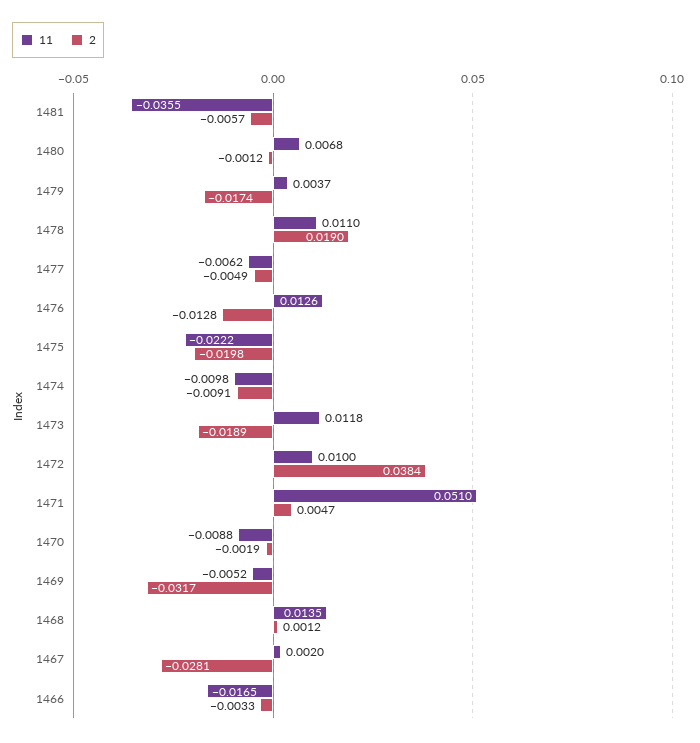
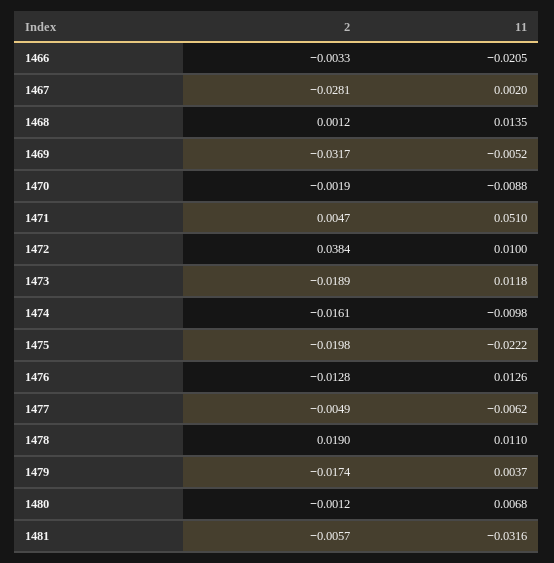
  {
    "11": {
-     "1481": -0.0355,
+     "1481": -0.0316,
      "1480": 0.0068,
      "1479": 0.0037,
      "1478": 0.011,
      "1477": -0.0062,
      "1476": 0.0126,
      "1475": -0.0222,
      "1474": -0.0098,
      "1473": 0.0118,
      "1472": 0.01,
      "1471": 0.051,
      "1470": -0.0088,
      "1469": -0.0052,
      "1468": 0.0135,
      "1467": 0.002,
-     "1466": -0.0165
+     "1466": -0.0205
    },
    "2": {
      "1481": -0.0057,
      "1480": -0.0012,
      "1479": -0.0174,
      "1478": 0.019,
      "1477": -0.0049,
      "1476": -0.0128,
      "1475": -0.0198,
-     "1474": -0.0091,
+     "1474": -0.0161,
      "1473": -0.0189,
      "1472": 0.0384,
      "1471": 0.0047,
      "1470": -0.0019,
      "1469": -0.0317,
      "1468": 0.0012,
      "1467": -0.0281,
      "1466": -0.0033
    }
  }

